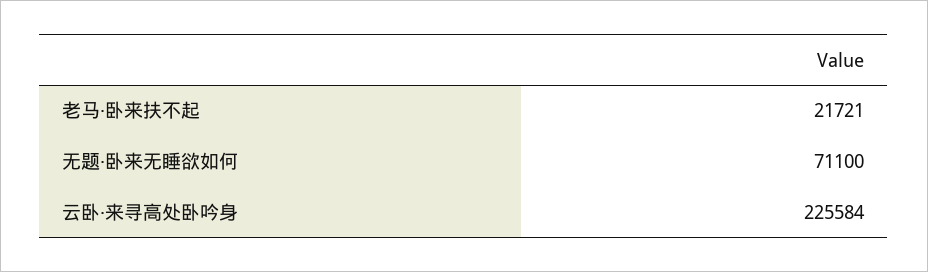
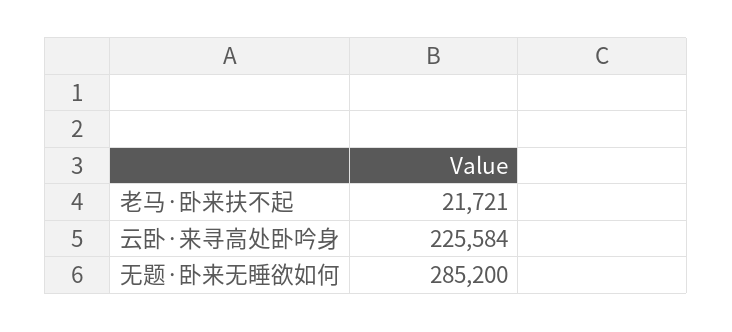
  {
    "老马·卧来扶不起": 21721,
-   "无题·卧来无睡欲如何": 71100,
+   "无题·卧来无睡欲如何": 285200,
    "云卧·来寻高处卧吟身": 225584
  }

